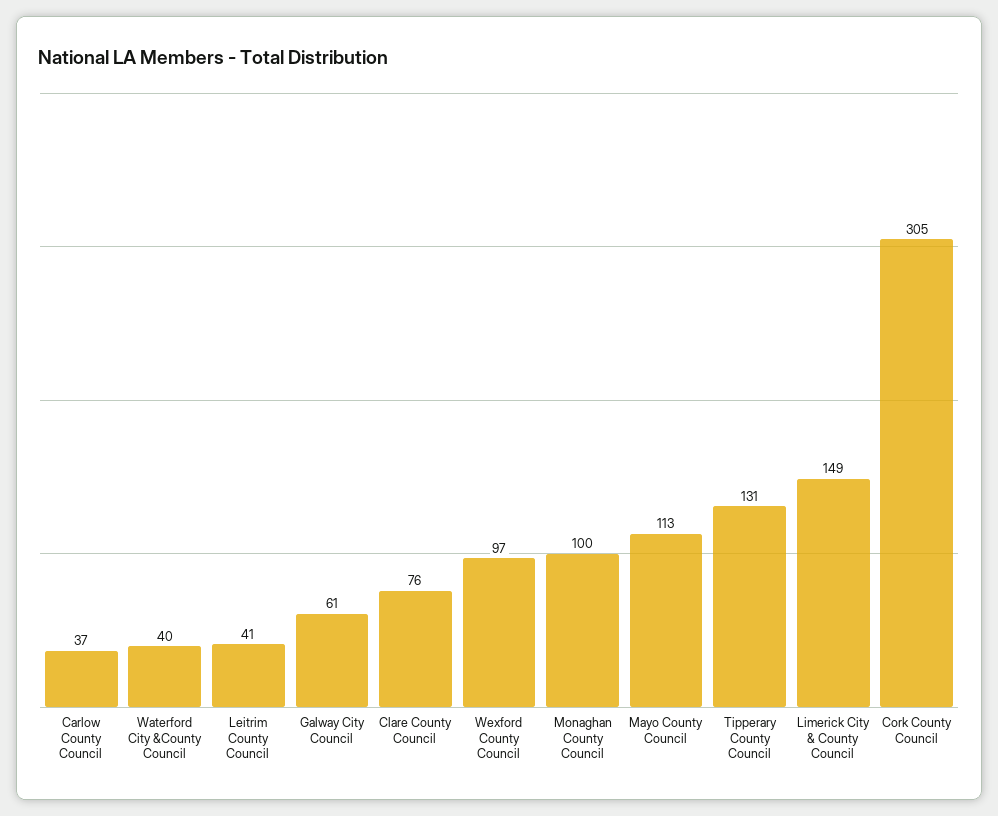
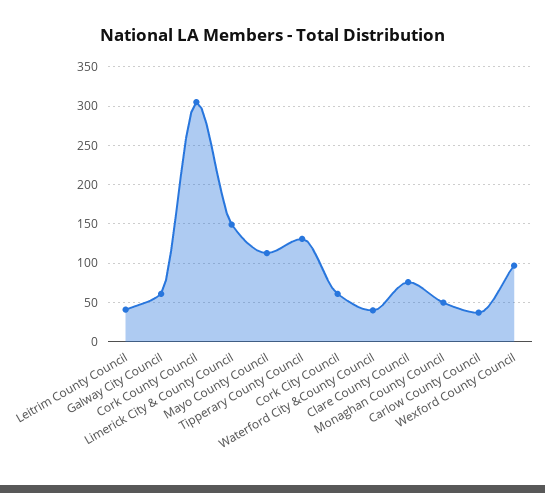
  {
    "Carlow County Council": 37,
    "Waterford City &County Council": 40,
    "Leitrim County Council": 41,
    "Galway City Council": 61,
    "Clare County Council": 76,
    "Wexford County Council": 97,
-   "Monaghan County Council": 100,
+   "Monaghan County Council": 50,
    "Mayo County Council": 113,
    "Tipperary County Council": 131,
    "Limerick City & County Council": 149,
-   "Cork County Council": 305
+   "Cork County Council": 305,
+   "Cork City Council": 60
  }

